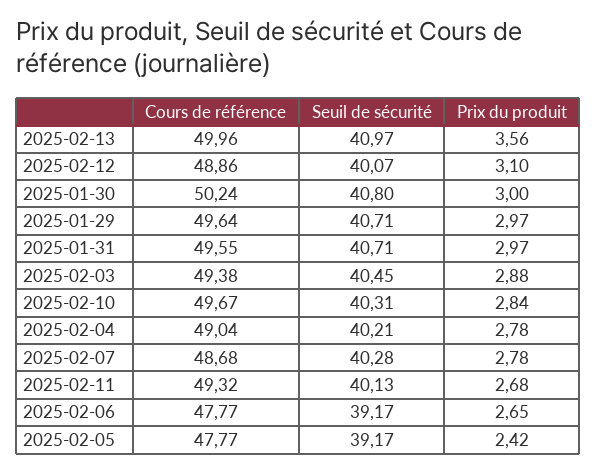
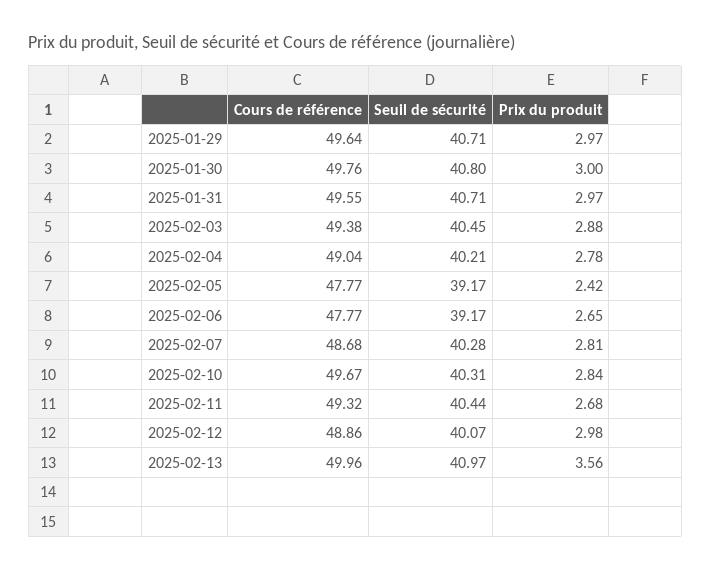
  {
    "Cours de référence": {
      "2025-02-13": 49.96,
      "2025-02-12": 48.86,
-     "2025-01-30": 50.24,
+     "2025-01-30": 49.76,
      "2025-01-29": 49.64,
      "2025-01-31": 49.55,
      "2025-02-03": 49.38,
      "2025-02-10": 49.67,
      "2025-02-04": 49.04,
      "2025-02-07": 48.68,
      "2025-02-11": 49.32,
      "2025-02-06": 47.77,
      "2025-02-05": 47.77
    },
    "Seuil de sécurité": {
      "2025-02-13": 40.97,
      "2025-02-12": 40.07,
      "2025-01-30": 40.8,
      "2025-01-29": 40.71,
      "2025-01-31": 40.71,
      "2025-02-03": 40.45,
      "2025-02-10": 40.31,
      "2025-02-04": 40.21,
      "2025-02-07": 40.28,
-     "2025-02-11": 40.13,
+     "2025-02-11": 40.44,
      "2025-02-06": 39.17,
      "2025-02-05": 39.17
    },
    "Prix du produit": {
      "2025-02-13": 3.56,
-     "2025-02-12": 3.1,
+     "2025-02-12": 2.98,
      "2025-01-30": 3,
      "2025-01-29": 2.97,
      "2025-01-31": 2.97,
      "2025-02-03": 2.88,
      "2025-02-10": 2.84,
      "2025-02-04": 2.78,
-     "2025-02-07": 2.78,
+     "2025-02-07": 2.81,
      "2025-02-11": 2.68,
      "2025-02-06": 2.65,
      "2025-02-05": 2.42
    }
  }

